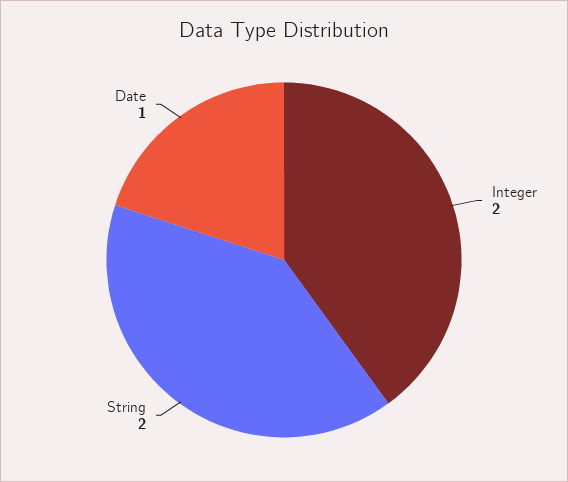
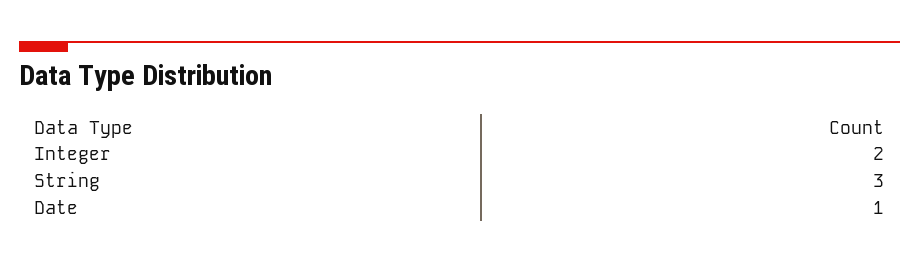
  {
    "Integer": 2,
-   "String": 2,
+   "String": 3,
    "Date": 1
  }

